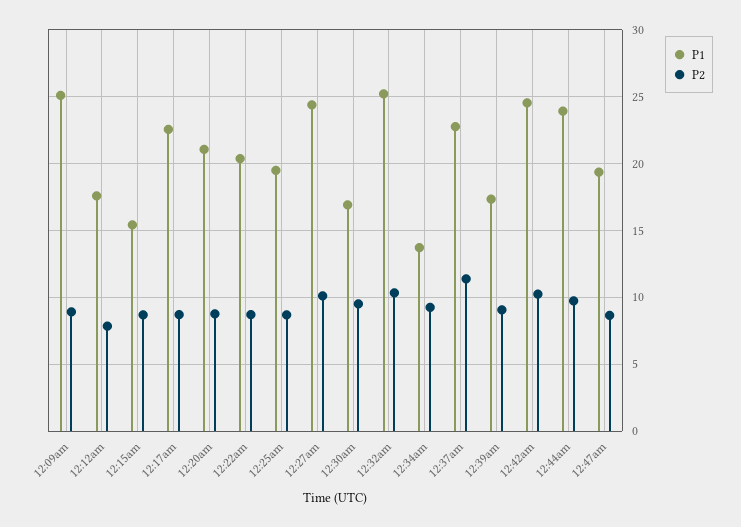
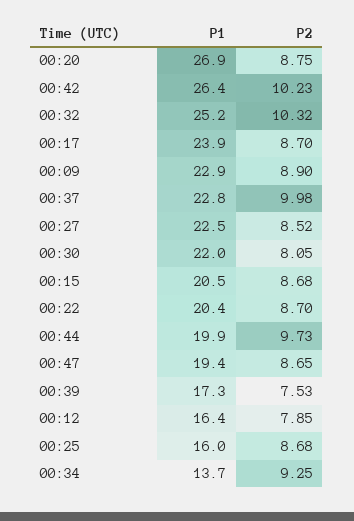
  {
    "P1": {
-     "12:09am": 25,
+     "12:09am": 22.9,
-     "12:12am": 17.5,
+     "12:12am": 16.4,
-     "12:15am": 15.5,
+     "12:15am": 20.5,
-     "12:17am": 22.5,
+     "12:17am": 23.9,
-     "12:20am": 21,
+     "12:20am": 26.9,
      "12:22am": 20.4,
-     "12:25am": 19.5,
+     "12:25am": 16,
-     "12:27am": 24.5,
+     "12:27am": 22.5,
-     "12:30am": 17,
+     "12:30am": 22,
      "12:32am": 25.2,
      "12:34am": 13.7,
      "12:37am": 22.8,
      "12:39am": 17.3,
-     "12:42am": 24.5,
+     "12:42am": 26.4,
-     "12:44am": 24,
+     "12:44am": 19.9,
      "12:47am": 19.4
    },
    "P2": {
      "12:09am": 8.9,
      "12:12am": 7.85,
      "12:15am": 8.68,
      "12:17am": 8.7,
      "12:20am": 8.75,
      "12:22am": 8.7,
      "12:25am": 8.68,
-     "12:27am": 10,
+     "12:27am": 8.52,
-     "12:30am": 9.5,
+     "12:30am": 8.05,
      "12:32am": 10.32,
      "12:34am": 9.25,
-     "12:37am": 11.5,
+     "12:37am": 9.98,
-     "12:39am": 9,
+     "12:39am": 7.53,
      "12:42am": 10.23,
      "12:44am": 9.73,
      "12:47am": 8.65
    }
  }

